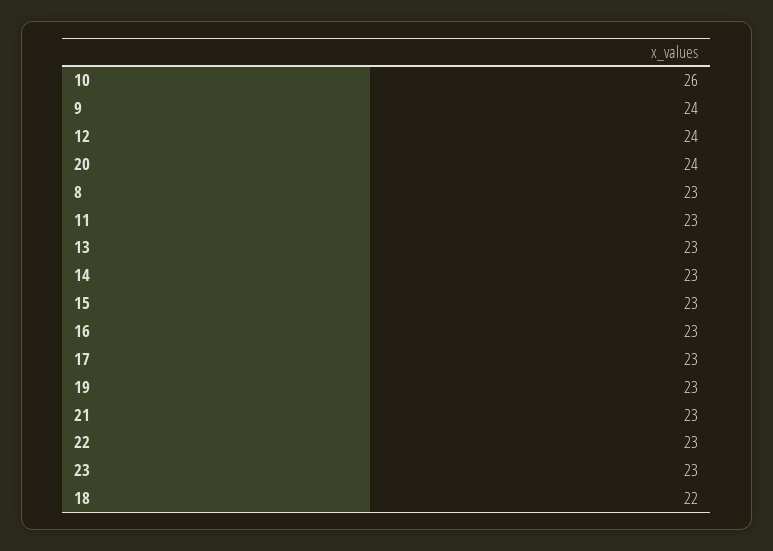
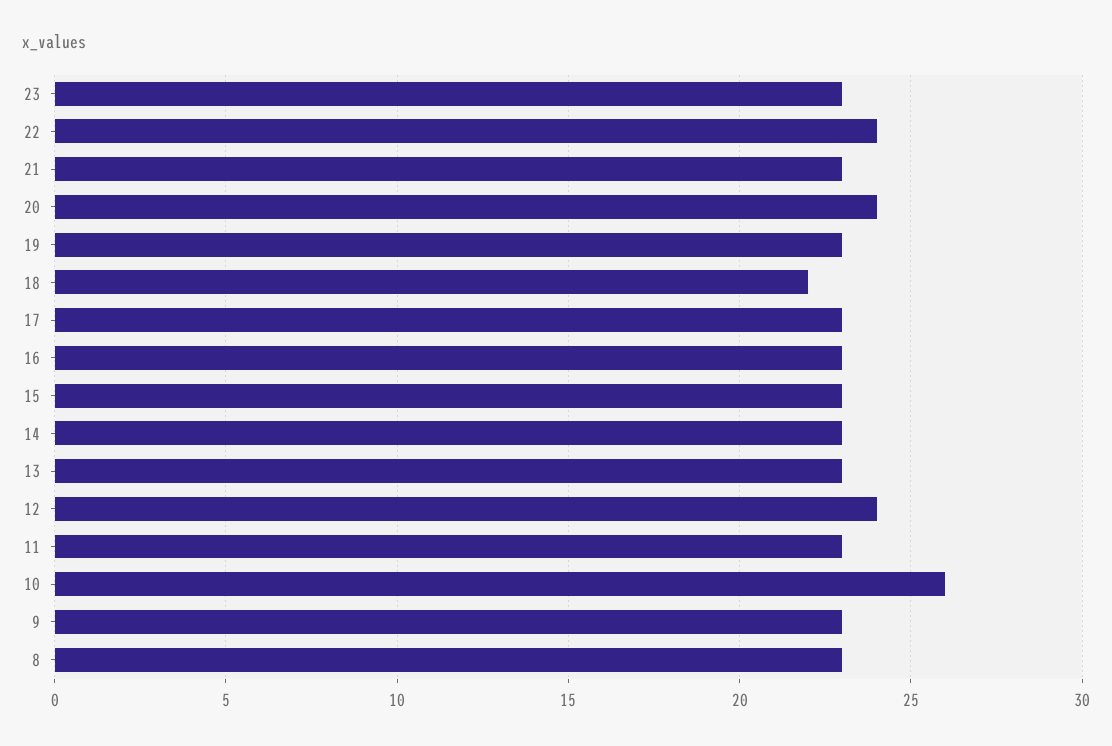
  {
    "10": 26,
-   "9": 24,
+   "9": 23,
    "12": 24,
    "20": 24,
    "8": 23,
    "11": 23,
    "13": 23,
    "14": 23,
    "15": 23,
    "16": 23,
    "17": 23,
    "19": 23,
    "21": 23,
-   "22": 23,
+   "22": 24,
    "23": 23,
    "18": 22
  }

